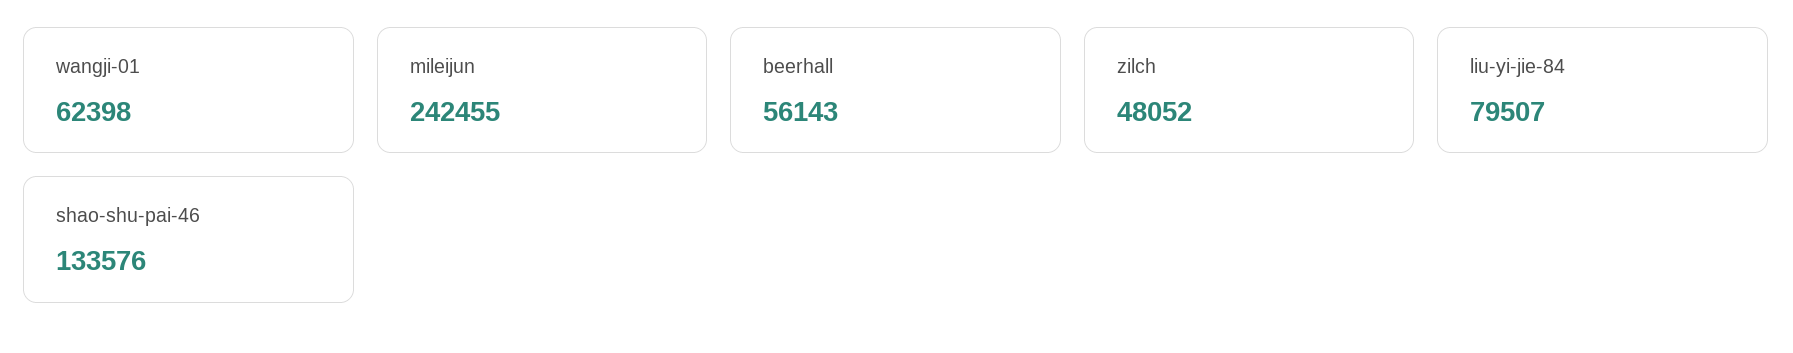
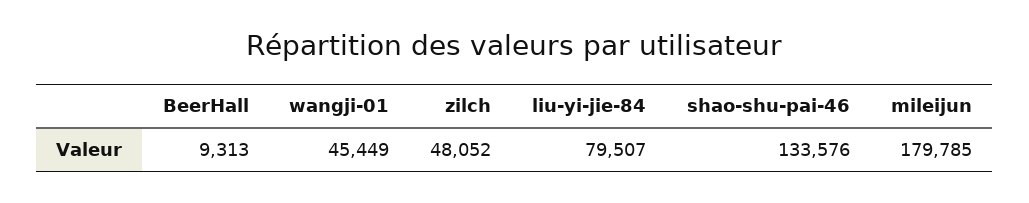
  {
-   "wangji-01": 62398,
+   "wangji-01": 45449,
-   "mileijun": 242455,
+   "mileijun": 179785,
-   "beerhall": 56143,
+   "beerhall": 9313,
    "zilch": 48052,
    "liu-yi-jie-84": 79507,
    "shao-shu-pai-46": 133576
  }

